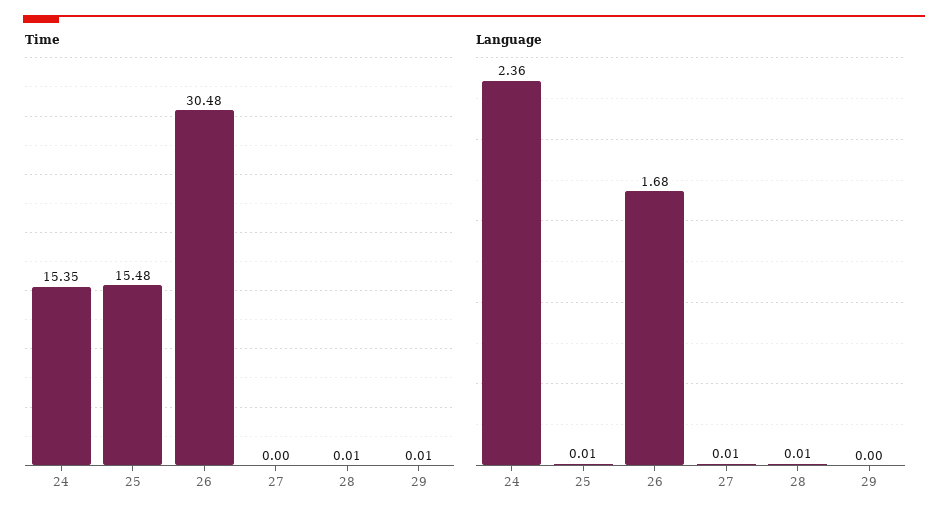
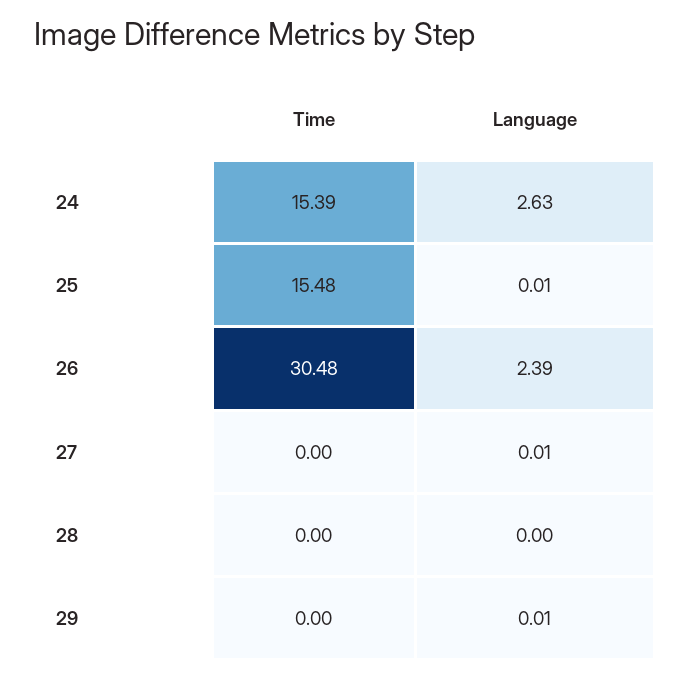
  {
    "Time": {
-     "24": 15.35,
+     "24": 15.39,
      "25": 15.48,
      "26": 30.48,
      "27": 0,
-     "28": 0.01,
+     "28": 0,
-     "29": 0.01
+     "29": 0
    },
    "Language": {
-     "24": 2.36,
+     "24": 2.63,
      "25": 0.01,
-     "26": 1.68,
+     "26": 2.39,
      "27": 0.01,
-     "28": 0.01,
+     "28": 0,
-     "29": 0
+     "29": 0.01
    }
  }

